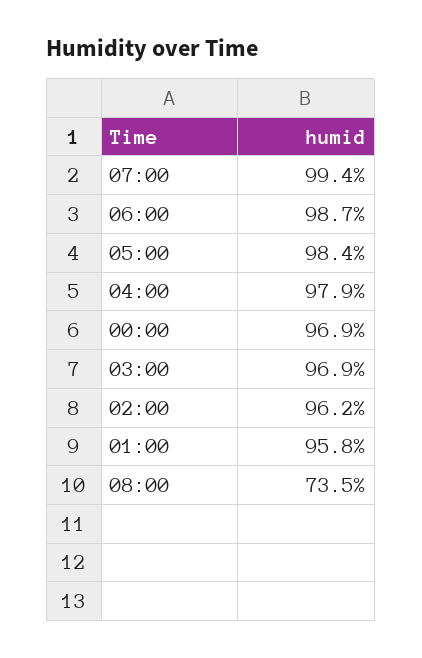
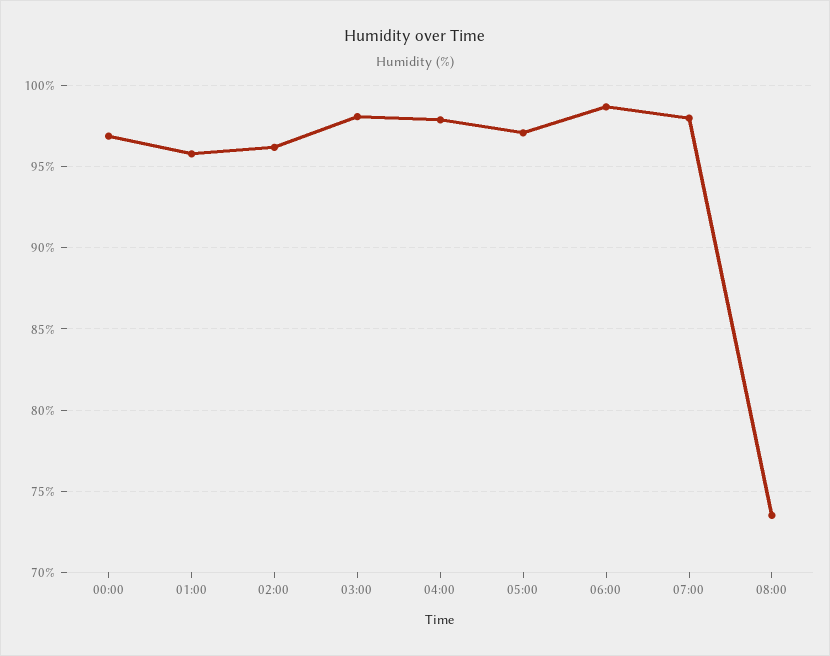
  {
-   "07:00": 99.4,
+   "07:00": 98,
    "06:00": 98.7,
-   "05:00": 98.4,
+   "05:00": 97,
    "04:00": 97.9,
    "00:00": 96.9,
-   "03:00": 96.9,
+   "03:00": 98,
    "02:00": 96.2,
    "01:00": 95.8,
    "08:00": 73.5
  }

